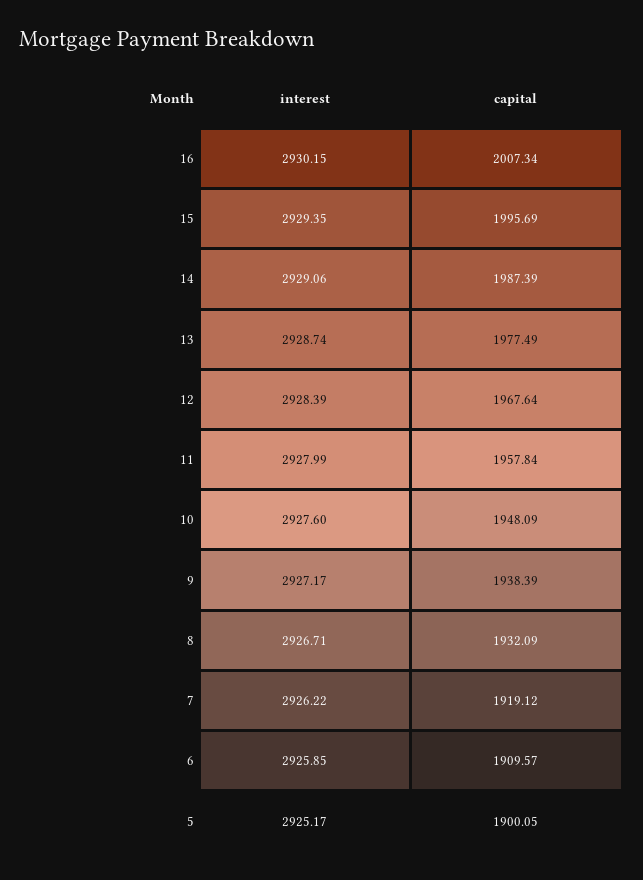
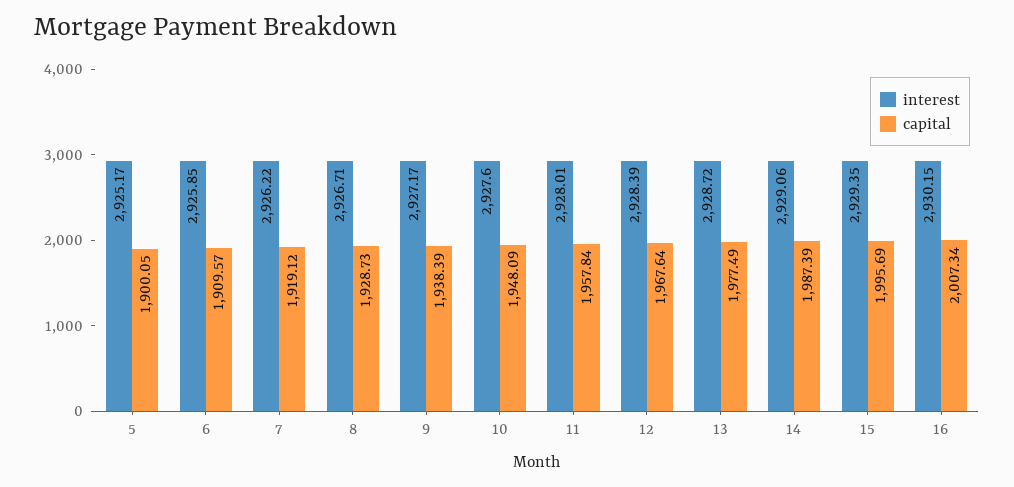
  {
    "interest": {
      "16": 2930.15,
      "15": 2929.35,
      "14": 2929.06,
-     "13": 2928.74,
+     "13": 2928.72,
      "12": 2928.39,
-     "11": 2927.99,
+     "11": 2928.01,
      "10": 2927.6,
      "9": 2927.17,
      "8": 2926.71,
      "7": 2926.22,
      "6": 2925.85,
      "5": 2925.17
    },
    "capital": {
      "16": 2007.34,
      "15": 1995.69,
      "14": 1987.39,
      "13": 1977.49,
      "12": 1967.64,
      "11": 1957.84,
      "10": 1948.09,
      "9": 1938.39,
-     "8": 1932.09,
+     "8": 1928.73,
      "7": 1919.12,
      "6": 1909.57,
      "5": 1900.05
    }
  }

